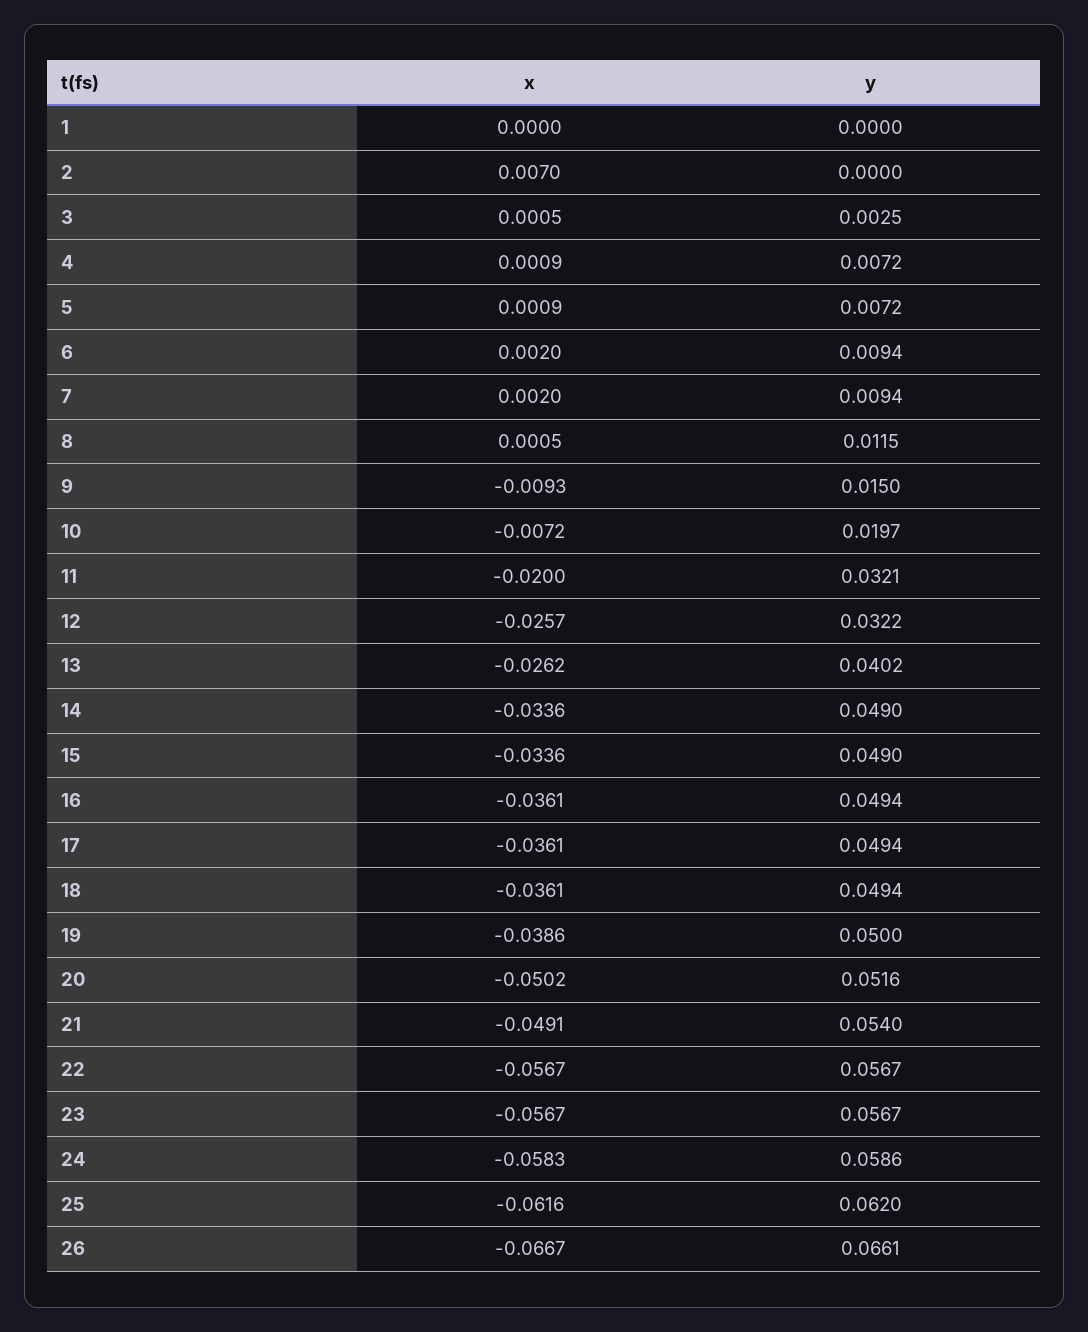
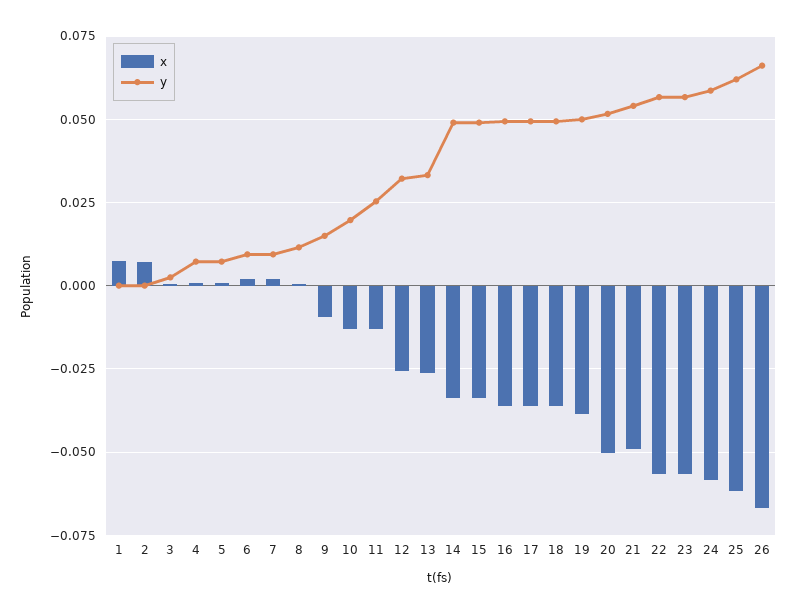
  {
    "x": {
-     "1": 0,
+     "1": 0.0075,
      "2": 0.007,
      "3": 0.0005,
      "4": 0.0009,
      "5": 0.0009,
      "6": 0.002,
      "7": 0.002,
      "8": 0.0005,
      "9": -0.0093,
-     "10": -0.0072,
+     "10": -0.0125,
-     "11": -0.02,
+     "11": -0.0125,
      "12": -0.0257,
      "13": -0.0262,
      "14": -0.0336,
      "15": -0.0336,
      "16": -0.0361,
      "17": -0.0361,
      "18": -0.0361,
      "19": -0.0386,
      "20": -0.0502,
      "21": -0.0491,
      "22": -0.0567,
      "23": -0.0567,
      "24": -0.0583,
      "25": -0.0616,
      "26": -0.0667
    },
    "y": {
      "1": 0,
      "2": 0,
      "3": 0.0025,
      "4": 0.0072,
      "5": 0.0072,
      "6": 0.0094,
      "7": 0.0094,
      "8": 0.0115,
      "9": 0.015,
      "10": 0.0197,
-     "11": 0.0321,
+     "11": 0.025,
      "12": 0.0322,
-     "13": 0.0402,
+     "13": 0.0325,
      "14": 0.049,
      "15": 0.049,
      "16": 0.0494,
      "17": 0.0494,
      "18": 0.0494,
      "19": 0.05,
      "20": 0.0516,
      "21": 0.054,
      "22": 0.0567,
      "23": 0.0567,
      "24": 0.0586,
      "25": 0.062,
      "26": 0.0661
    }
  }

